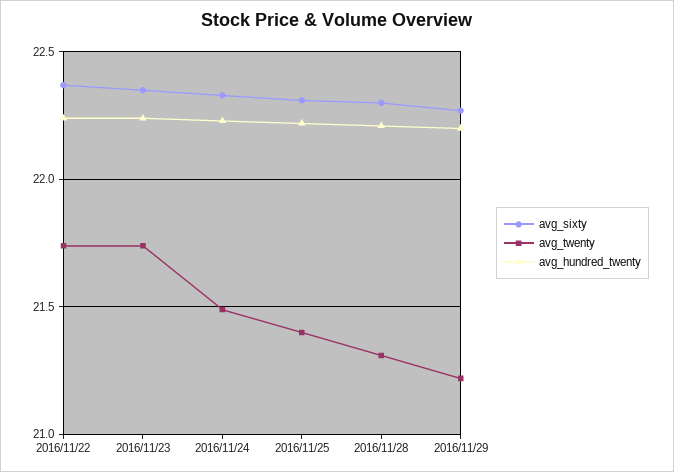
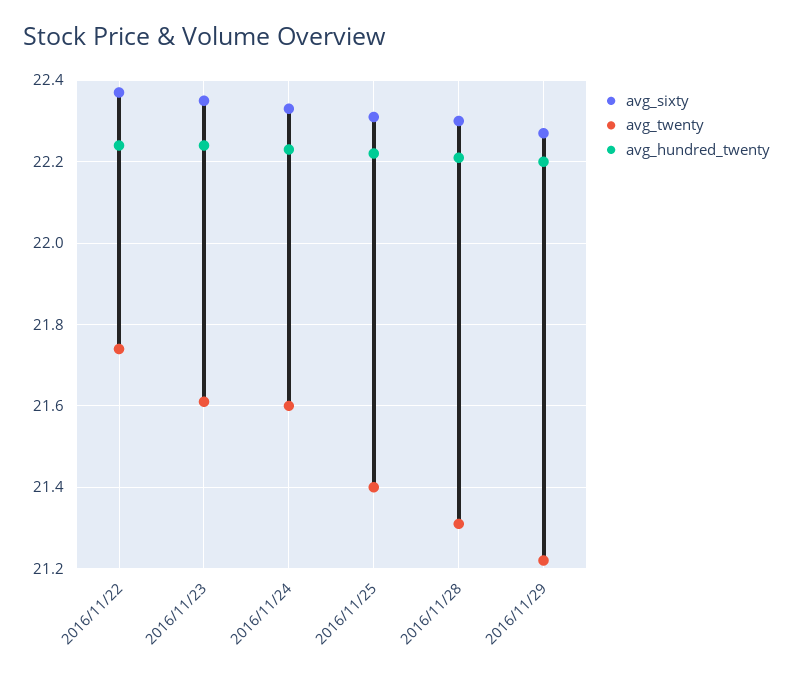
  {
    "avg_sixty": {
      "2016/11/22": 22.35,
      "2016/11/23": 22.35,
      "2016/11/24": 22.35,
      "2016/11/25": 22.3,
      "2016/11/28": 22.3,
      "2016/11/29": 22.25
    },
    "avg_twenty": {
      "2016/11/22": 21.75,
-     "2016/11/23": 21.75,
+     "2016/11/23": 21.6,
-     "2016/11/24": 21.5,
+     "2016/11/24": 21.6,
      "2016/11/25": 21.4,
      "2016/11/28": 21.3,
      "2016/11/29": 21.2
    },
    "avg_hundred_twenty": {
      "2016/11/22": 22.25,
      "2016/11/23": 22.25,
      "2016/11/24": 22.25,
      "2016/11/25": 22.2,
      "2016/11/28": 22.2,
      "2016/11/29": 22.2
    }
  }

